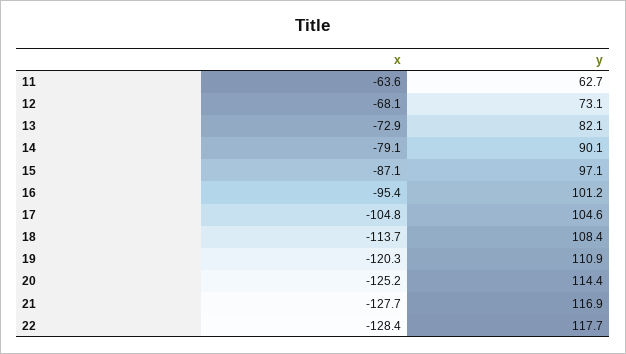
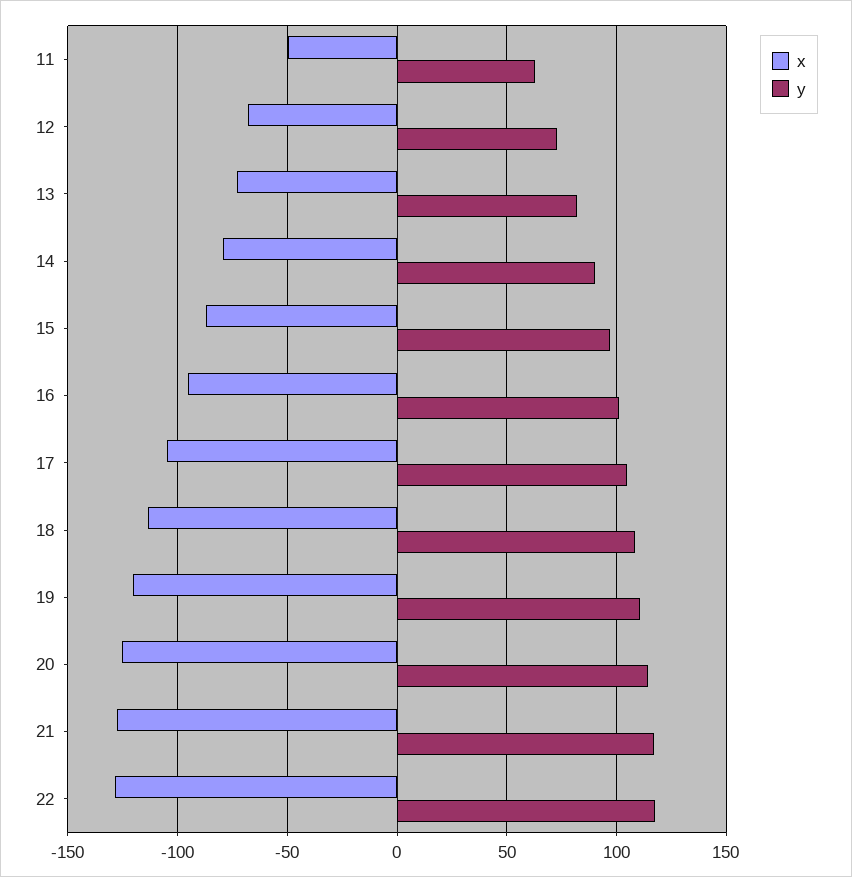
  {
    "x": {
-     "11": -63.6,
+     "11": -50,
      "12": -68.1,
      "13": -72.9,
      "14": -79.1,
      "15": -87.1,
      "16": -95.4,
      "17": -104.8,
      "18": -113.7,
      "19": -120.3,
      "20": -125.2,
      "21": -127.7,
      "22": -128.4
    },
    "y": {
      "11": 62.7,
      "12": 73.1,
      "13": 82.1,
      "14": 90.1,
      "15": 97.1,
      "16": 101.2,
      "17": 104.6,
      "18": 108.4,
      "19": 110.9,
      "20": 114.4,
      "21": 116.9,
      "22": 117.7
    }
  }

